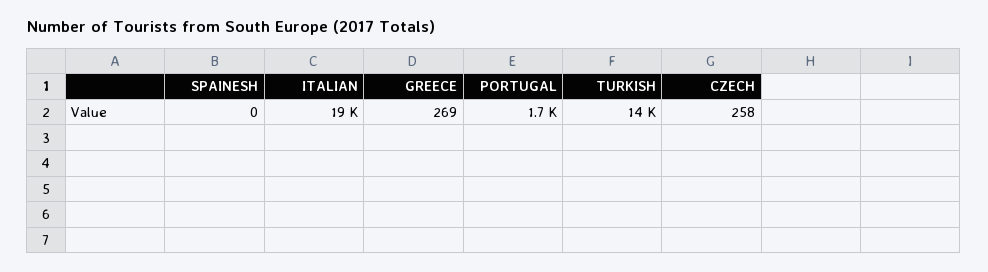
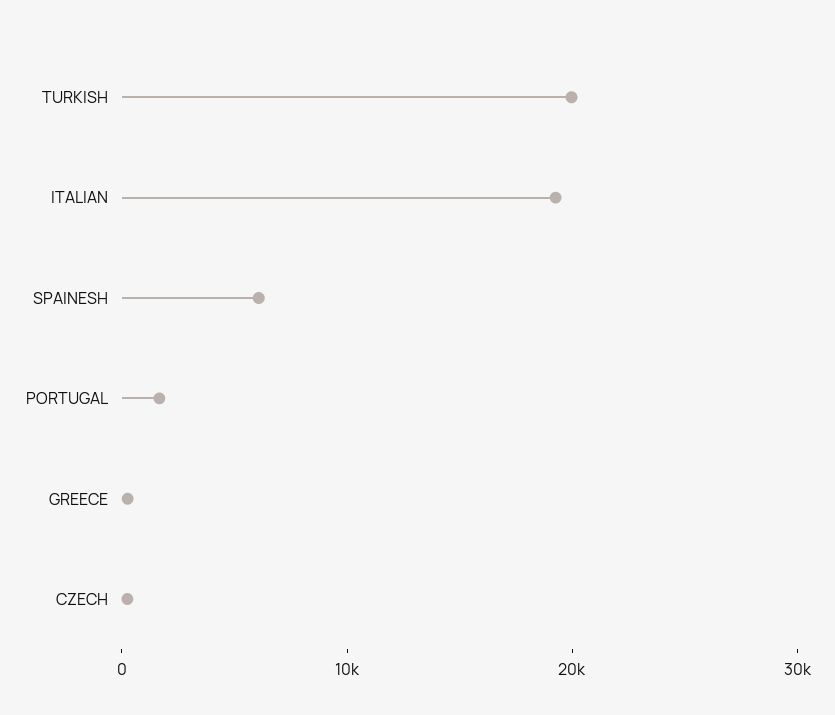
  {
-   "SPAINESH": 0,
+   "SPAINESH": 6000,
    "ITALIAN": 19000,
    "GREECE": 269,
    "PORTUGAL": 1700,
-   "TURKISH": 14000,
+   "TURKISH": 20000,
    "CZECH": 258
  }

